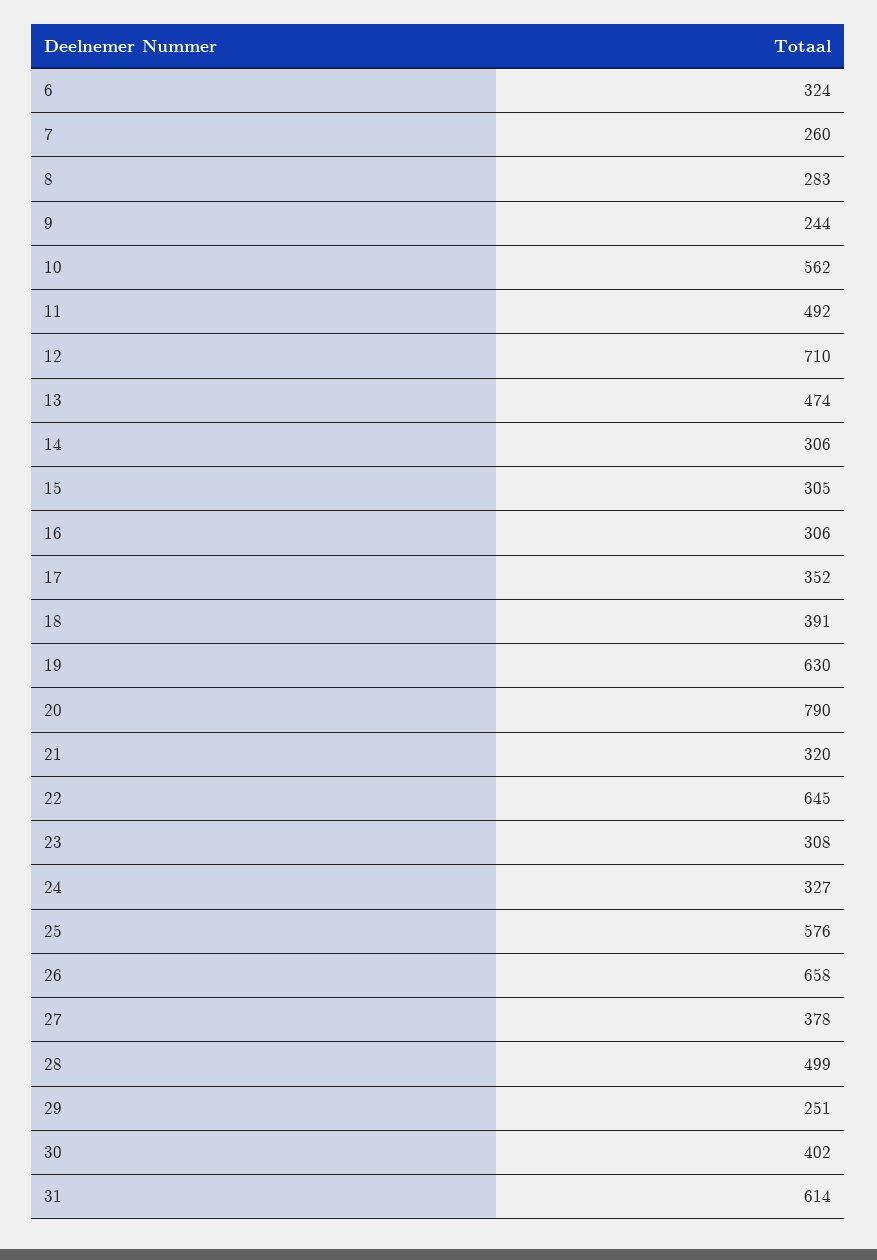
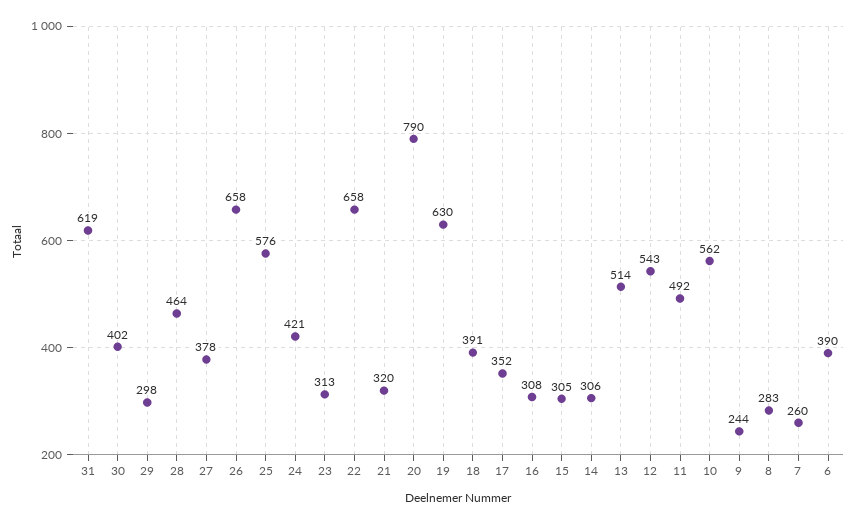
  {
-   "6": 324,
+   "6": 390,
    "7": 260,
    "8": 283,
    "9": 244,
    "10": 562,
    "11": 492,
-   "12": 710,
+   "12": 543,
-   "13": 474,
+   "13": 514,
    "14": 306,
    "15": 305,
-   "16": 306,
+   "16": 308,
    "17": 352,
    "18": 391,
    "19": 630,
    "20": 790,
    "21": 320,
-   "22": 645,
+   "22": 658,
-   "23": 308,
+   "23": 313,
-   "24": 327,
+   "24": 421,
    "25": 576,
    "26": 658,
    "27": 378,
-   "28": 499,
+   "28": 464,
-   "29": 251,
+   "29": 298,
    "30": 402,
-   "31": 614
+   "31": 619
  }

